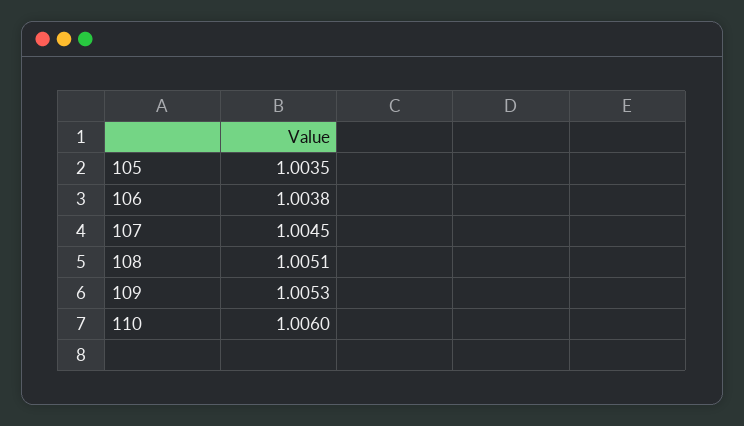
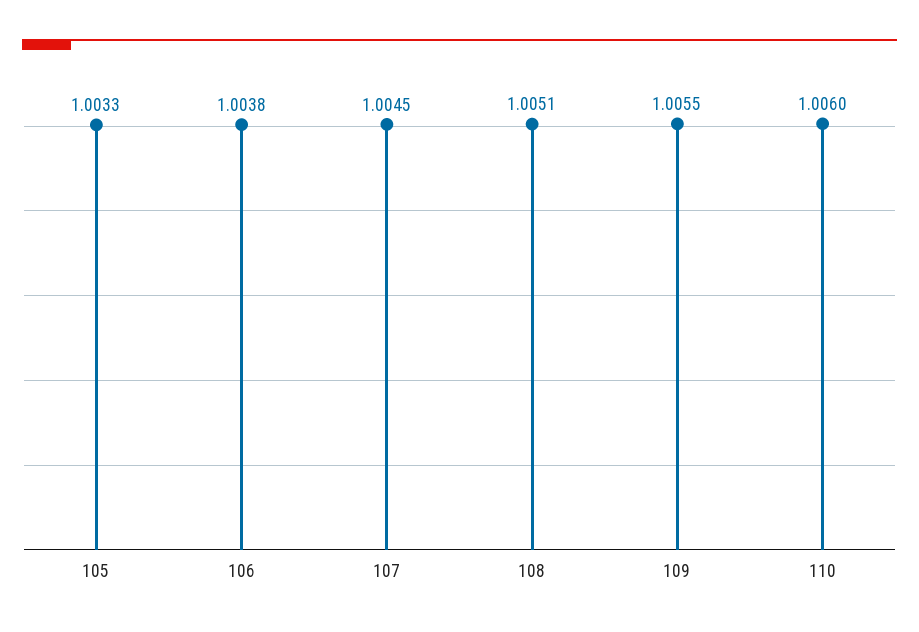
  {
-   "105": 1.0035,
+   "105": 1.0033,
    "106": 1.0038,
    "107": 1.0045,
    "108": 1.0051,
-   "109": 1.0053,
+   "109": 1.0055,
    "110": 1.006
  }

